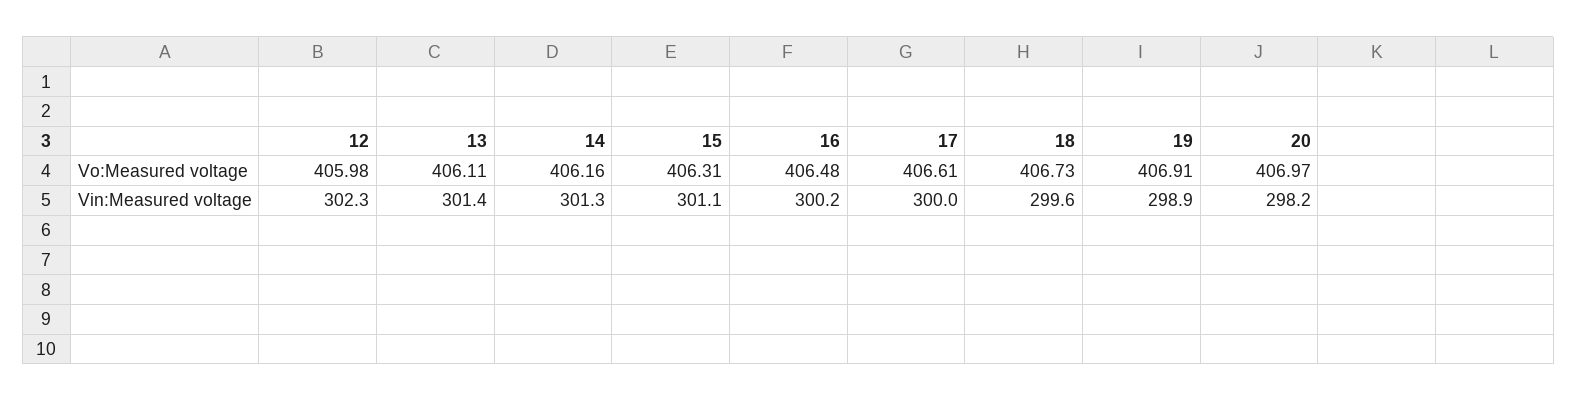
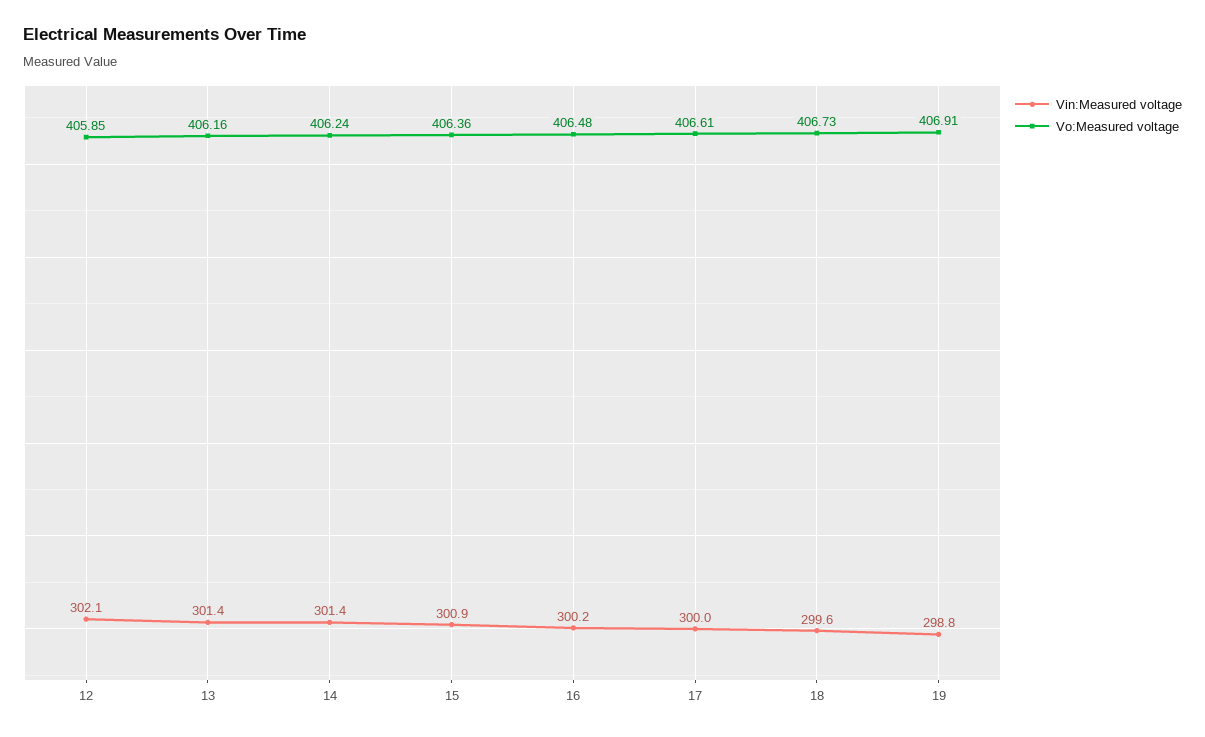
  {
    "Vo:Measured voltage": {
-     "12": 405.98,
+     "12": 405.85,
-     "13": 406.11,
+     "13": 406.16,
-     "14": 406.16,
+     "14": 406.24,
-     "15": 406.31,
+     "15": 406.36,
      "16": 406.48,
      "17": 406.61,
      "18": 406.73,
-     "19": 406.91,
+     "19": 406.91
-     "20": 406.97
    },
    "Vin:Measured voltage": {
-     "12": 302.3,
+     "12": 302.1,
      "13": 301.4,
-     "14": 301.3,
+     "14": 301.4,
-     "15": 301.1,
+     "15": 300.9,
      "16": 300.2,
      "17": 300,
      "18": 299.6,
-     "19": 298.9,
+     "19": 298.8
-     "20": 298.2
    }
  }

